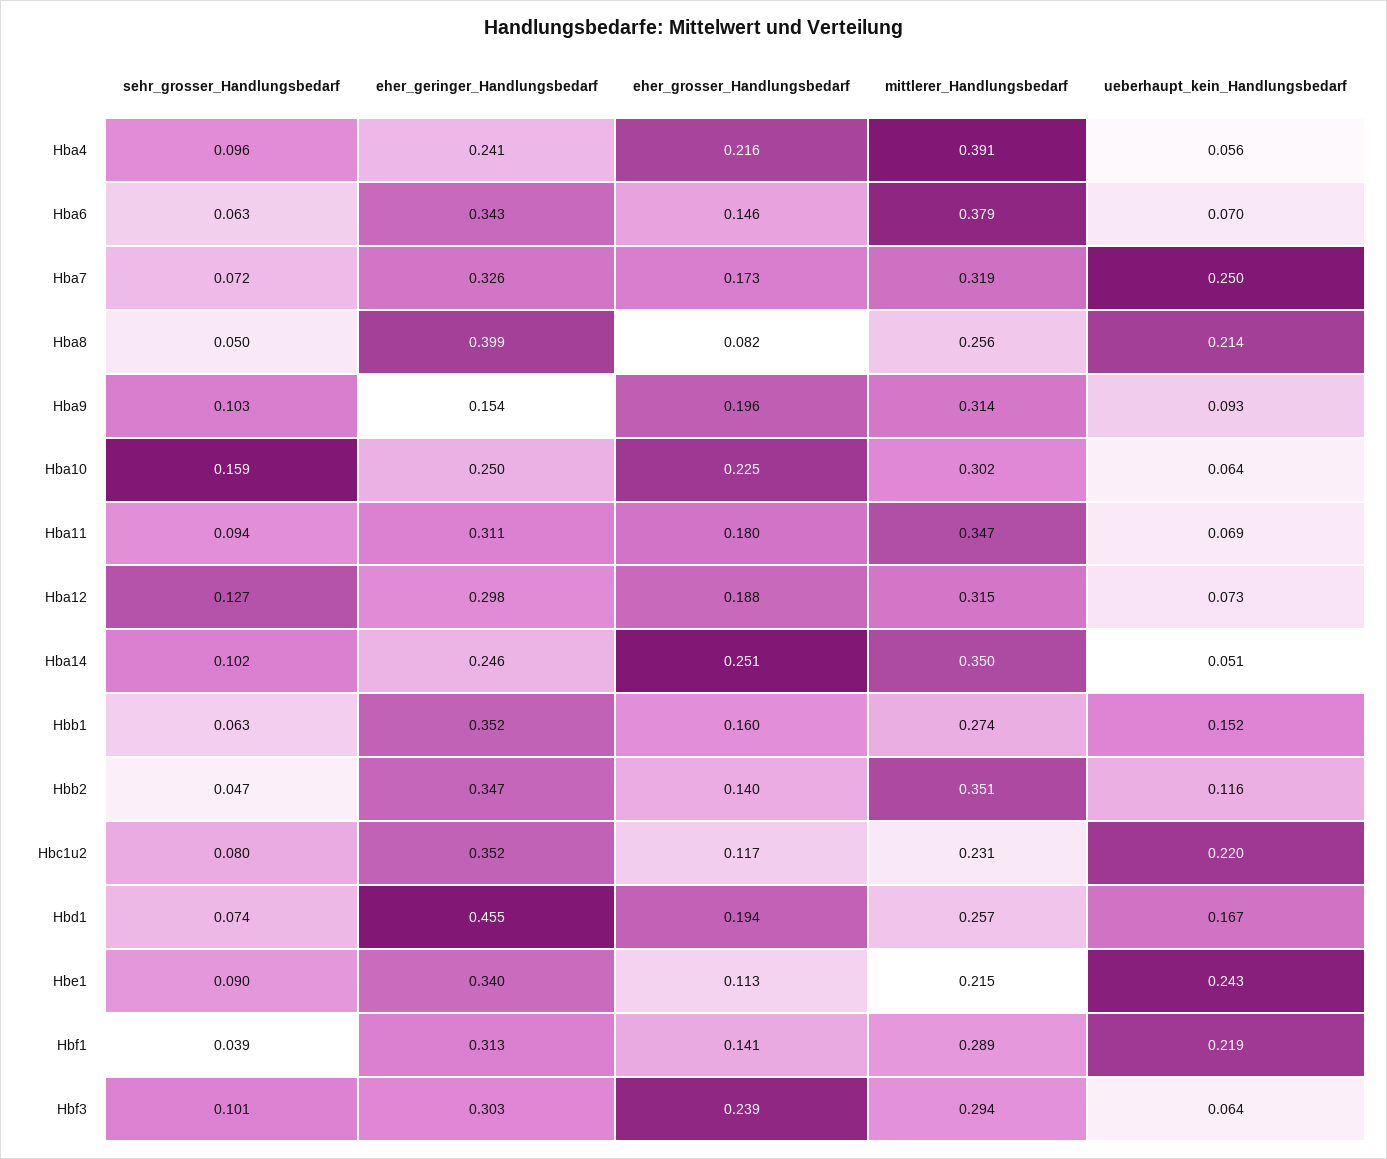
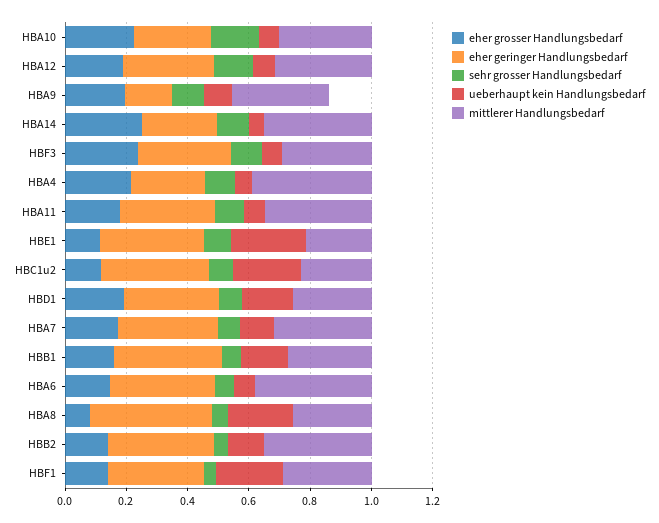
  {
    "sehr_grosser_Handlungsbedarf": {
      "Hba4": 0.096,
      "Hba6": 0.063,
      "Hba7": 0.072,
      "Hba8": 0.05,
      "Hba9": 0.103,
      "Hba10": 0.159,
      "Hba11": 0.094,
      "Hba12": 0.127,
      "Hba14": 0.102,
      "Hbb1": 0.063,
      "Hbb2": 0.047,
      "Hbc1u2": 0.08,
      "Hbd1": 0.074,
      "Hbe1": 0.09,
      "Hbf1": 0.039,
      "Hbf3": 0.101
    },
    "eher_geringer_Handlungsbedarf": {
      "Hba4": 0.241,
      "Hba6": 0.343,
      "Hba7": 0.326,
      "Hba8": 0.399,
      "Hba9": 0.154,
      "Hba10": 0.25,
      "Hba11": 0.311,
      "Hba12": 0.298,
      "Hba14": 0.246,
      "Hbb1": 0.352,
      "Hbb2": 0.347,
      "Hbc1u2": 0.352,
-     "Hbd1": 0.455,
+     "Hbd1": 0.3,
      "Hbe1": 0.34,
      "Hbf1": 0.313,
      "Hbf3": 0.303
    },
    "eher_grosser_Handlungsbedarf": {
      "Hba4": 0.216,
      "Hba6": 0.146,
      "Hba7": 0.173,
      "Hba8": 0.082,
      "Hba9": 0.196,
      "Hba10": 0.225,
      "Hba11": 0.18,
      "Hba12": 0.188,
      "Hba14": 0.251,
      "Hbb1": 0.16,
      "Hbb2": 0.14,
      "Hbc1u2": 0.117,
      "Hbd1": 0.194,
      "Hbe1": 0.113,
      "Hbf1": 0.141,
      "Hbf3": 0.239
    },
    "mittlerer_Handlungsbedarf": {
      "Hba4": 0.391,
      "Hba6": 0.379,
      "Hba7": 0.319,
      "Hba8": 0.256,
      "Hba9": 0.314,
      "Hba10": 0.302,
      "Hba11": 0.347,
      "Hba12": 0.315,
      "Hba14": 0.35,
      "Hbb1": 0.274,
      "Hbb2": 0.351,
      "Hbc1u2": 0.231,
      "Hbd1": 0.257,
      "Hbe1": 0.215,
      "Hbf1": 0.289,
      "Hbf3": 0.294
    },
    "ueberhaupt_kein_Handlungsbedarf": {
      "Hba4": 0.056,
      "Hba6": 0.07,
-     "Hba7": 0.25,
+     "Hba7": 0.1,
      "Hba8": 0.214,
      "Hba9": 0.093,
      "Hba10": 0.064,
      "Hba11": 0.069,
      "Hba12": 0.073,
      "Hba14": 0.051,
      "Hbb1": 0.152,
      "Hbb2": 0.116,
      "Hbc1u2": 0.22,
      "Hbd1": 0.167,
      "Hbe1": 0.243,
      "Hbf1": 0.219,
      "Hbf3": 0.064
    }
  }

